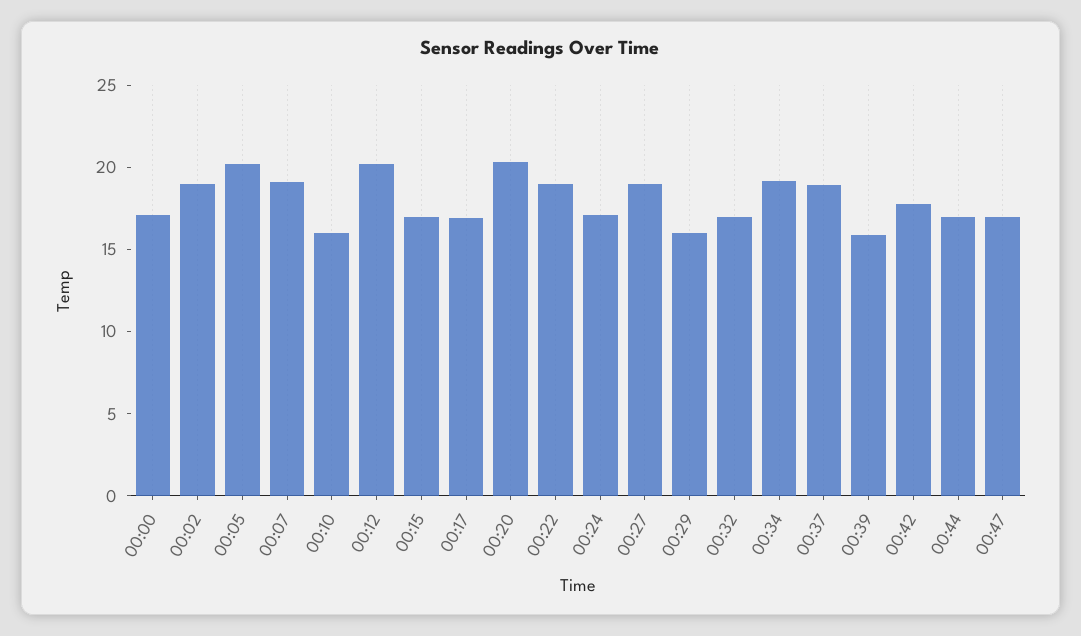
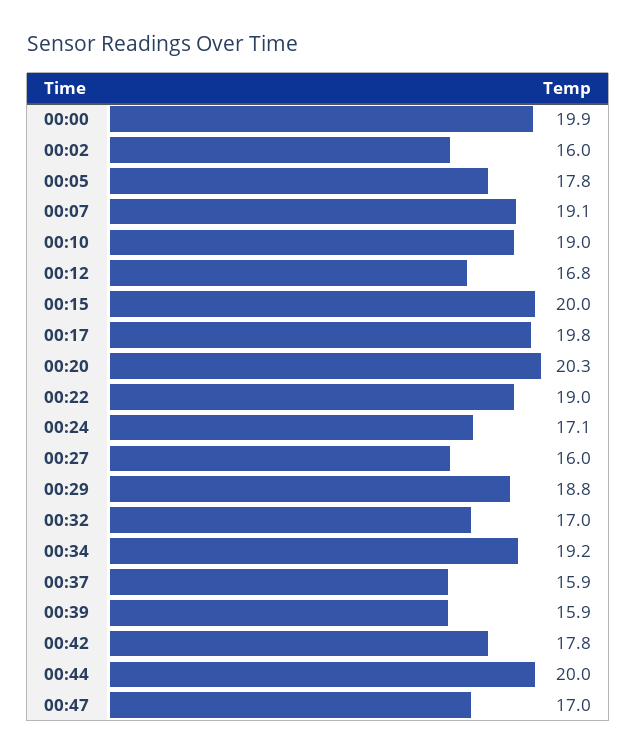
  {
-   "00:00": 17,
+   "00:00": 19.9,
-   "00:02": 19,
+   "00:02": 16,
-   "00:05": 20,
+   "00:05": 17.8,
    "00:07": 19.1,
-   "00:10": 16,
+   "00:10": 19,
-   "00:12": 20,
+   "00:12": 16.8,
-   "00:15": 17,
+   "00:15": 20,
-   "00:17": 17,
+   "00:17": 19.8,
    "00:20": 20.3,
    "00:22": 19,
    "00:24": 17.1,
-   "00:27": 19,
+   "00:27": 16,
-   "00:29": 16,
+   "00:29": 18.8,
    "00:32": 17,
    "00:34": 19.2,
-   "00:37": 19,
+   "00:37": 15.9,
    "00:39": 15.9,
    "00:42": 17.8,
-   "00:44": 17,
+   "00:44": 20,
    "00:47": 17
  }

